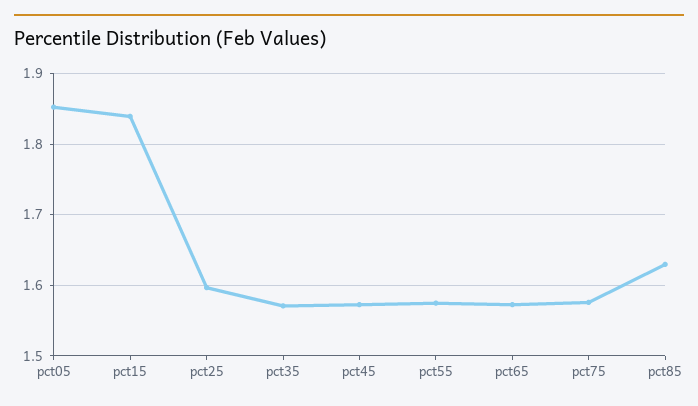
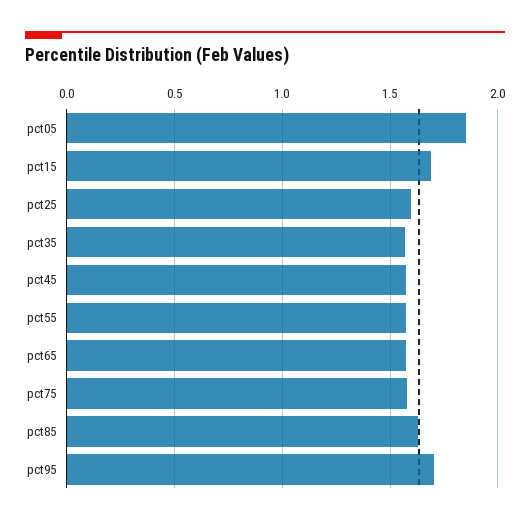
  {
    "pct05": 1.85,
-   "pct15": 1.84,
+   "pct15": 1.7,
    "pct25": 1.6,
    "pct35": 1.57,
    "pct45": 1.57,
    "pct55": 1.58,
    "pct65": 1.57,
    "pct75": 1.58,
-   "pct85": 1.63
+   "pct85": 1.63,
+   "pct95": 1.7
  }

